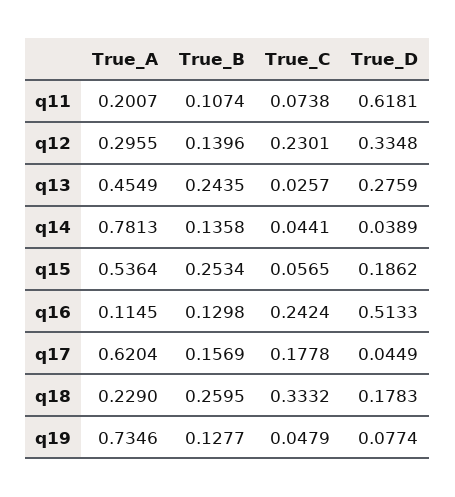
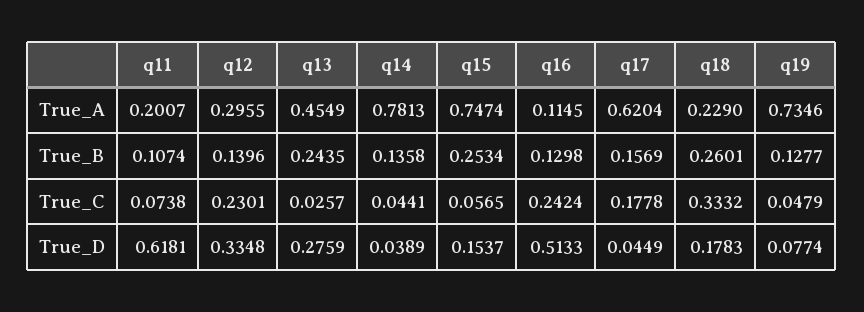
  {
    "True_A": {
      "q11": 0.2007,
      "q12": 0.2955,
      "q13": 0.4549,
      "q14": 0.7813,
-     "q15": 0.5364,
+     "q15": 0.7474,
      "q16": 0.1145,
      "q17": 0.6204,
      "q18": 0.229,
      "q19": 0.7346
    },
    "True_B": {
      "q11": 0.1074,
      "q12": 0.1396,
      "q13": 0.2435,
      "q14": 0.1358,
      "q15": 0.2534,
      "q16": 0.1298,
      "q17": 0.1569,
-     "q18": 0.2595,
+     "q18": 0.2601,
      "q19": 0.1277
    },
    "True_C": {
      "q11": 0.0738,
      "q12": 0.2301,
      "q13": 0.0257,
      "q14": 0.0441,
      "q15": 0.0565,
      "q16": 0.2424,
      "q17": 0.1778,
      "q18": 0.3332,
      "q19": 0.0479
    },
    "True_D": {
      "q11": 0.6181,
      "q12": 0.3348,
      "q13": 0.2759,
      "q14": 0.0389,
-     "q15": 0.1862,
+     "q15": 0.1537,
      "q16": 0.5133,
      "q17": 0.0449,
      "q18": 0.1783,
      "q19": 0.0774
    }
  }

